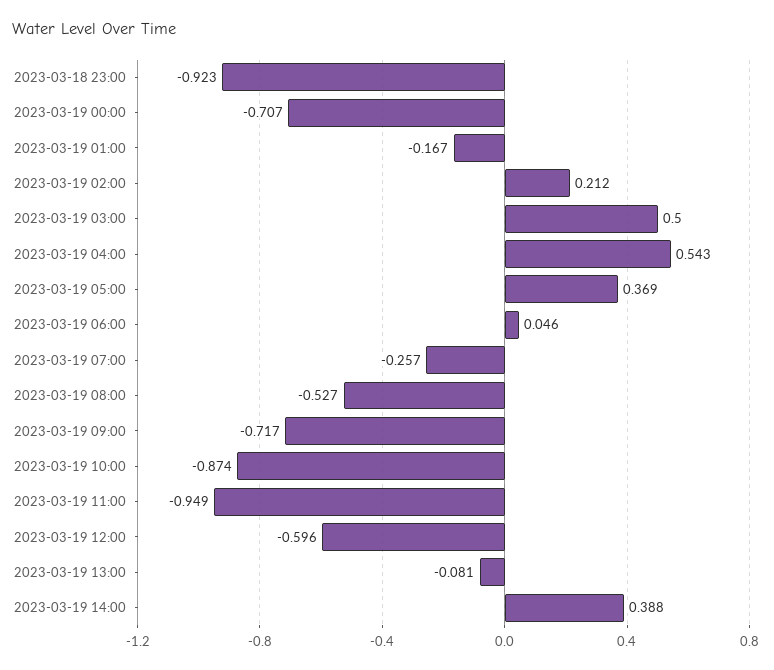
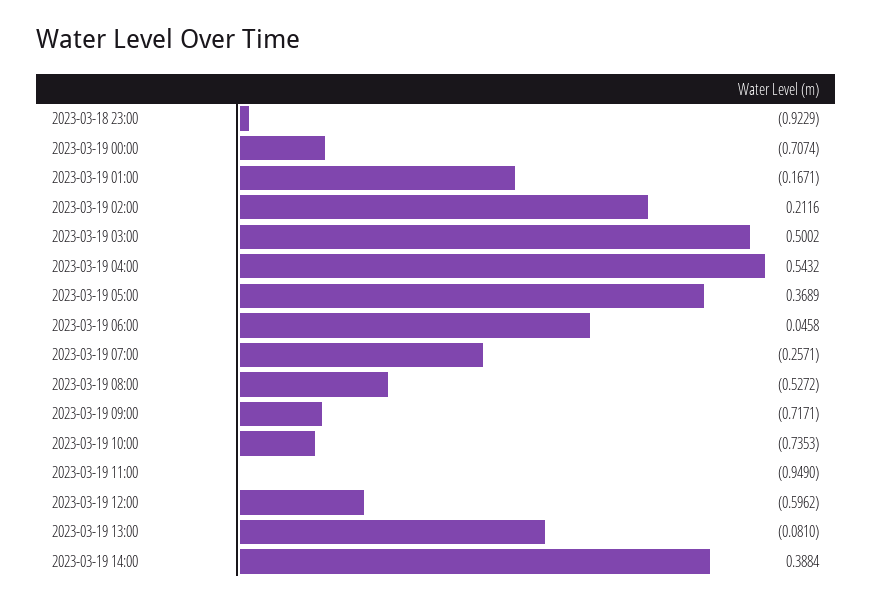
  {
    "2023-03-18 23:00": -0.9229,
    "2023-03-19 00:00": -0.7074,
    "2023-03-19 01:00": -0.1671,
    "2023-03-19 02:00": 0.2116,
    "2023-03-19 03:00": 0.5002,
    "2023-03-19 04:00": 0.5432,
    "2023-03-19 05:00": 0.3689,
    "2023-03-19 06:00": 0.0458,
    "2023-03-19 07:00": -0.2571,
    "2023-03-19 08:00": -0.5272,
    "2023-03-19 09:00": -0.7171,
-   "2023-03-19 10:00": -0.874,
+   "2023-03-19 10:00": -0.7353,
    "2023-03-19 11:00": -0.949,
    "2023-03-19 12:00": -0.5962,
    "2023-03-19 13:00": -0.081,
    "2023-03-19 14:00": 0.3884
  }

